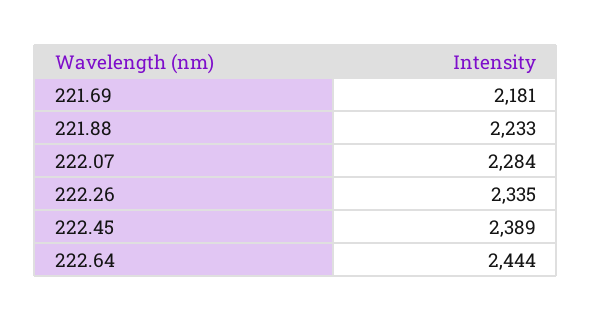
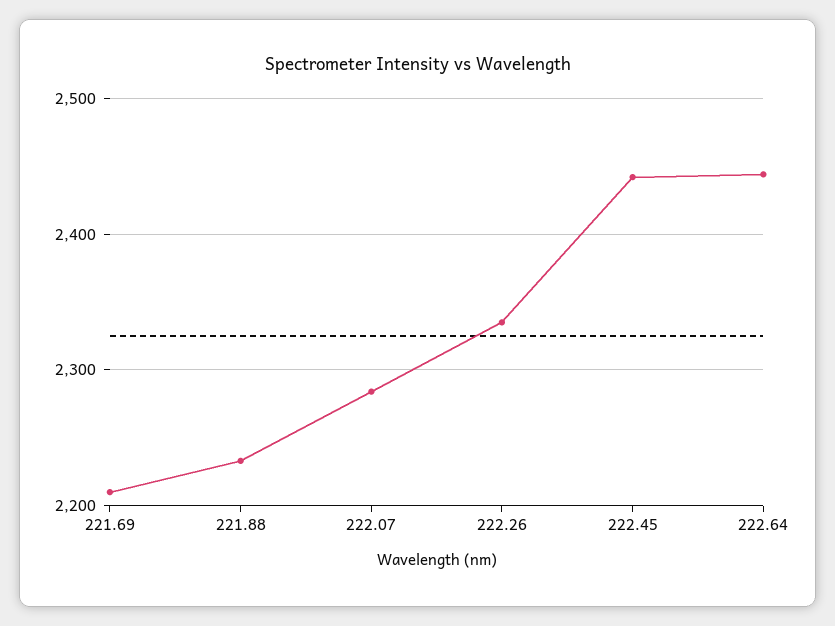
  {
-   "221.69": 2181,
+   "221.69": 2210,
    "221.88": 2233,
    "222.07": 2284,
    "222.26": 2335,
-   "222.45": 2389,
+   "222.45": 2440,
    "222.64": 2444
  }

